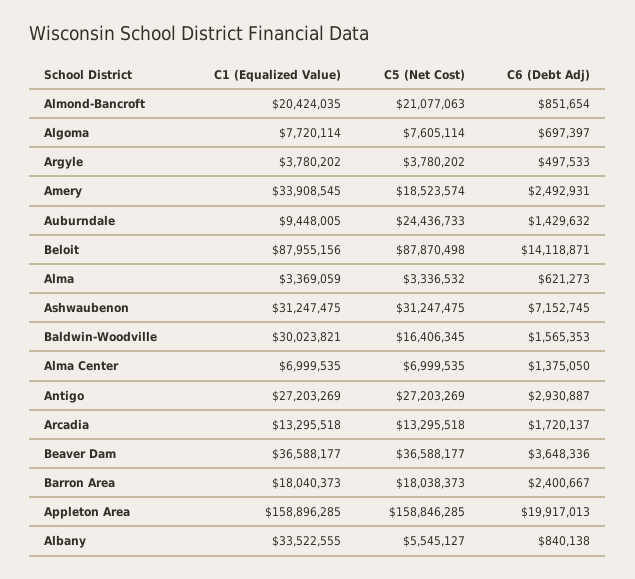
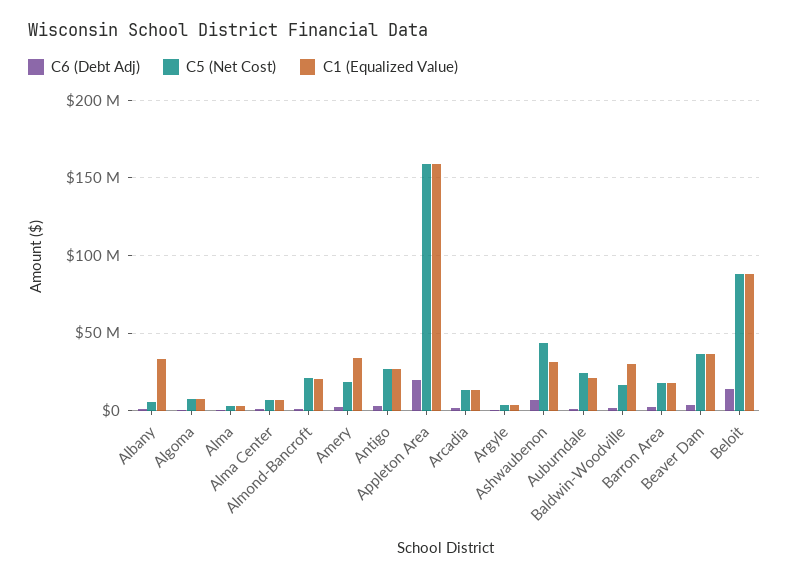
  {
    "C1 (Equalized Value)": {
      "Almond-Bancroft": 20424035,
      "Algoma": 7720114,
      "Argyle": 3780202,
      "Amery": 33908545,
-     "Auburndale": 9448005,
+     "Auburndale": 20000000,
      "Beloit": 87955156,
      "Alma": 3369059,
      "Ashwaubenon": 31247475,
      "Baldwin-Woodville": 30023821,
      "Alma Center": 6999535,
      "Antigo": 27203269,
      "Arcadia": 13295518,
      "Beaver Dam": 36588177,
      "Barron Area": 18040373,
      "Appleton Area": 158896285,
      "Albany": 33522555
    },
    "C5 (Net Cost)": {
      "Almond-Bancroft": 21077063,
      "Algoma": 7605114,
      "Argyle": 3780202,
      "Amery": 18523574,
      "Auburndale": 24436733,
      "Beloit": 87870498,
      "Alma": 3336532,
-     "Ashwaubenon": 31247475,
+     "Ashwaubenon": 45000000,
      "Baldwin-Woodville": 16406345,
      "Alma Center": 6999535,
      "Antigo": 27203269,
      "Arcadia": 13295518,
      "Beaver Dam": 36588177,
      "Barron Area": 18038373,
      "Appleton Area": 158846285,
      "Albany": 5545127
    },
    "C6 (Debt Adj)": {
      "Almond-Bancroft": 851654,
      "Algoma": 697397,
      "Argyle": 497533,
      "Amery": 2492931,
      "Auburndale": 1429632,
      "Beloit": 14118871,
      "Alma": 621273,
      "Ashwaubenon": 7152745,
      "Baldwin-Woodville": 1565353,
      "Alma Center": 1375050,
      "Antigo": 2930887,
      "Arcadia": 1720137,
      "Beaver Dam": 3648336,
      "Barron Area": 2400667,
      "Appleton Area": 19917013,
      "Albany": 840138
    }
  }

